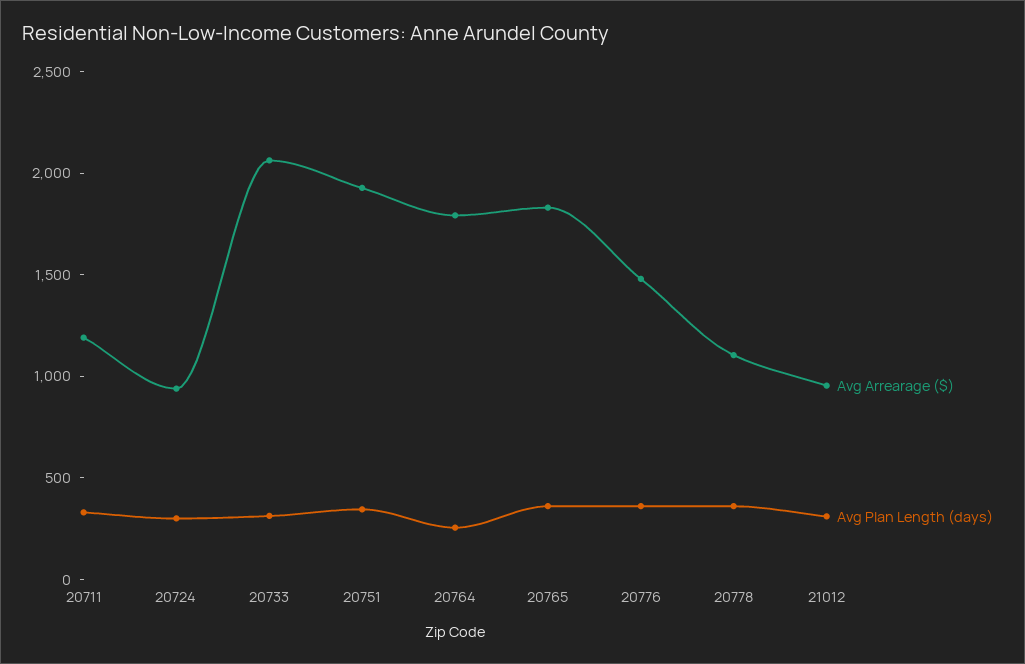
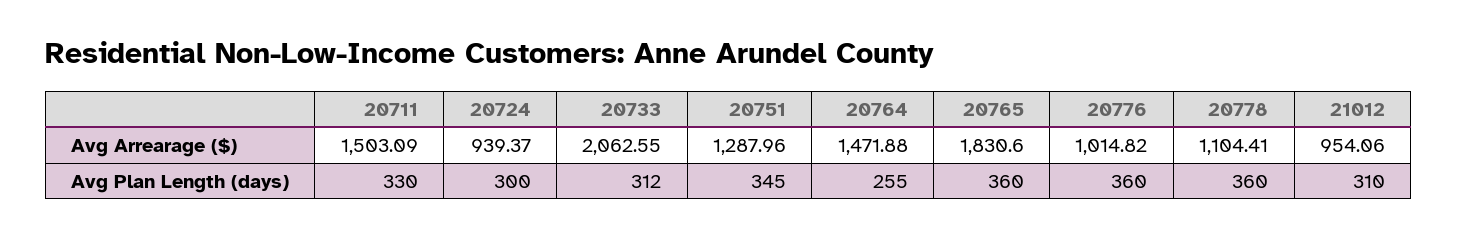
  {
    "Avg Arrearage ($)": {
-     "20711": 1200,
+     "20711": 1503.09,
      "20724": 939.37,
      "20733": 2062.55,
-     "20751": 1900,
+     "20751": 1287.96,
-     "20764": 1800,
+     "20764": 1471.88,
      "20765": 1830.6,
-     "20776": 1500,
+     "20776": 1014.82,
      "20778": 1104.41,
      "21012": 954.06
    },
    "Avg Plan Length (days)": {
      "20711": 330,
      "20724": 300,
      "20733": 312,
      "20751": 345,
      "20764": 255,
      "20765": 360,
      "20776": 360,
      "20778": 360,
      "21012": 310
    }
  }

